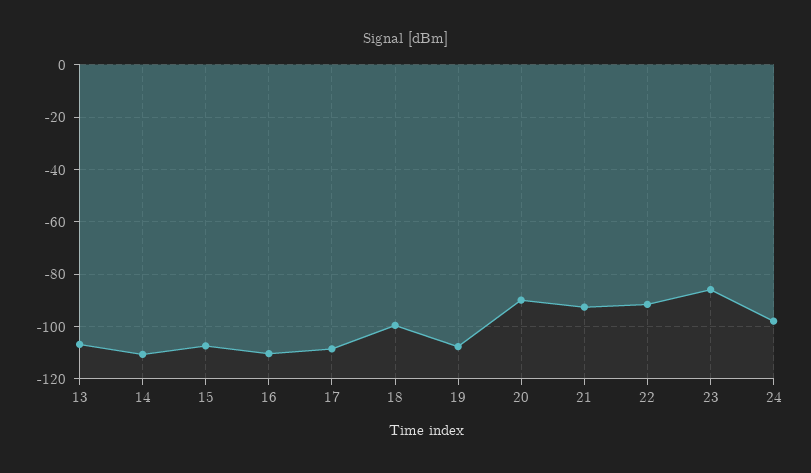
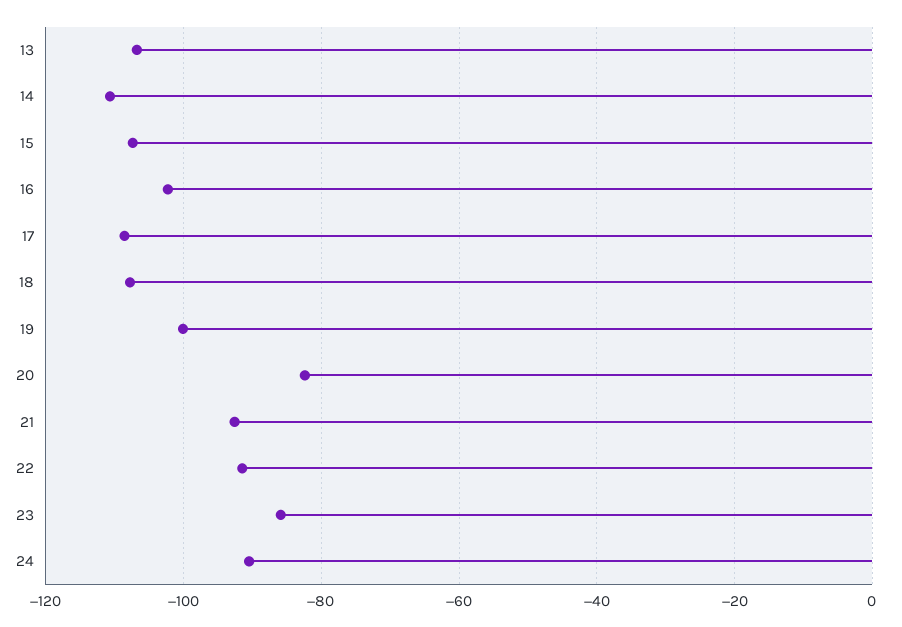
  {
    "13": -106,
    "14": -110,
    "15": -108,
-   "16": -110,
+   "16": -102,
    "17": -108,
-   "18": -100,
+   "18": -108,
-   "19": -107.5,
+   "19": -100,
-   "20": -90,
+   "20": -82,
    "21": -92,
    "22": -92,
    "23": -86,
-   "24": -97.5
+   "24": -90
  }

